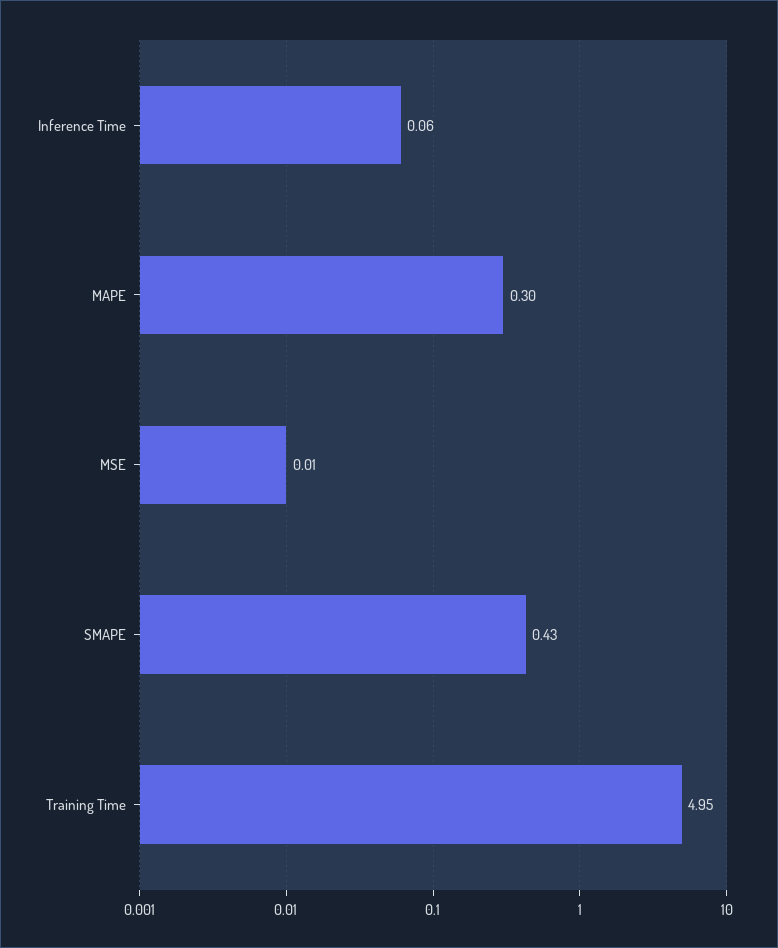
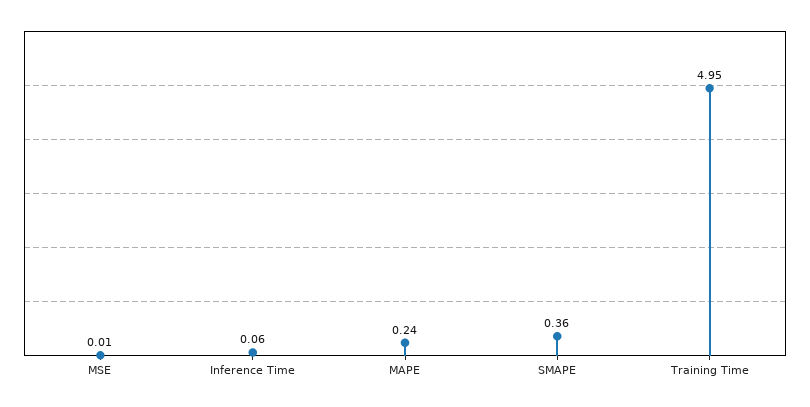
  {
    "Inference Time": 0.06,
-   "MAPE": 0.3,
+   "MAPE": 0.24,
    "MSE": 0.01,
-   "SMAPE": 0.43,
+   "SMAPE": 0.36,
    "Training Time": 4.95
  }

